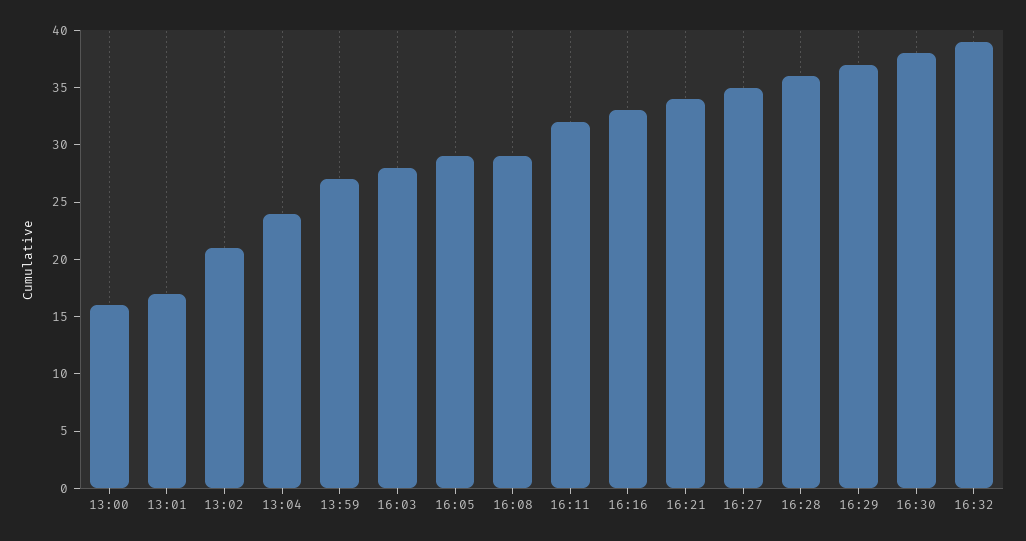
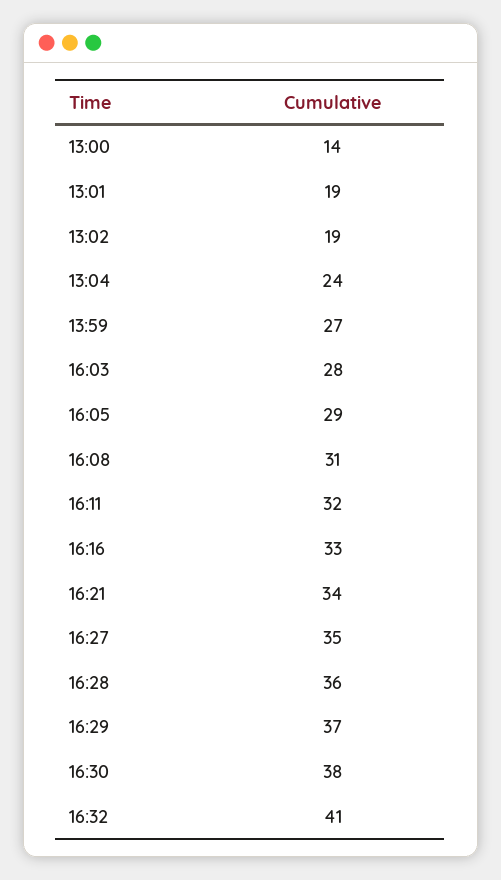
  {
-   "13:00": 16,
+   "13:00": 14,
-   "13:01": 17,
+   "13:01": 19,
-   "13:02": 21,
+   "13:02": 19,
    "13:04": 24,
    "13:59": 27,
    "16:03": 28,
    "16:05": 29,
-   "16:08": 29,
+   "16:08": 31,
    "16:11": 32,
    "16:16": 33,
    "16:21": 34,
    "16:27": 35,
    "16:28": 36,
    "16:29": 37,
    "16:30": 38,
-   "16:32": 39
+   "16:32": 41
  }

